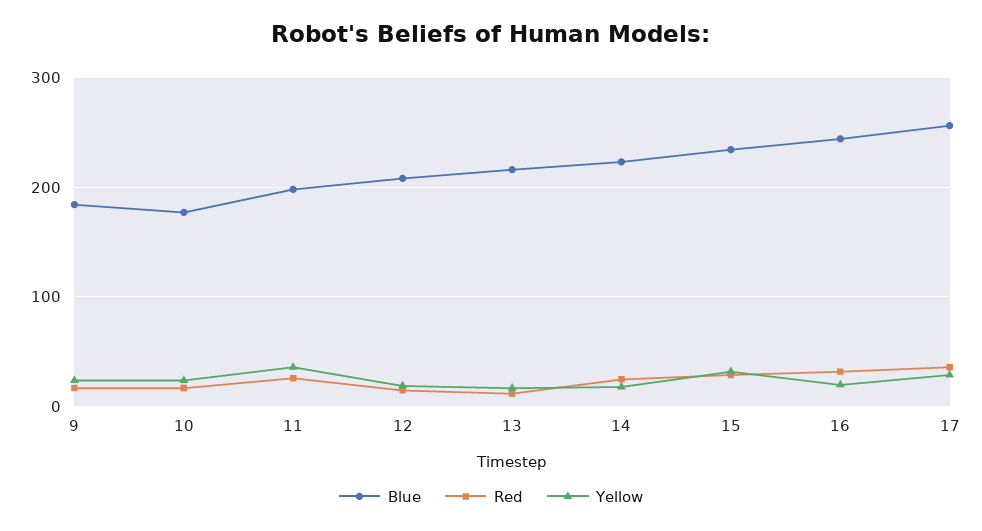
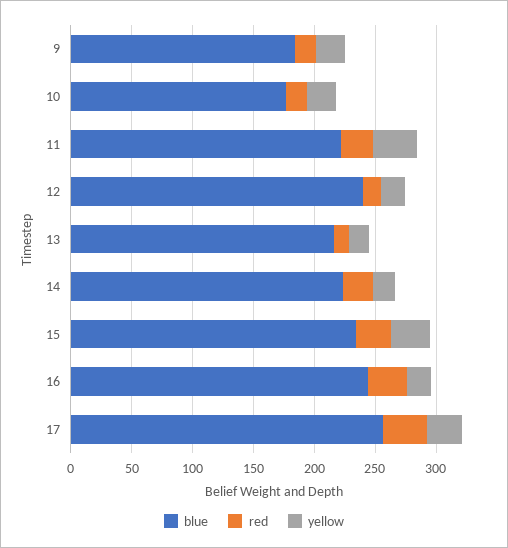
  {
    "Blue": {
      "9": 180,
      "10": 180,
-     "11": 200,
+     "11": 220,
-     "12": 210,
+     "12": 240,
      "13": 220,
      "14": 220,
      "15": 230,
      "16": 240,
      "17": 260
    },
    "Red": {
      "9": 20,
      "10": 20,
      "11": 30,
      "12": 20,
      "13": 10,
      "14": 30,
      "15": 30,
      "16": 30,
      "17": 40
    },
    "Yellow": {
      "9": 20,
      "10": 20,
      "11": 40,
      "12": 20,
      "13": 20,
      "14": 20,
      "15": 30,
      "16": 20,
      "17": 30
    }
  }

